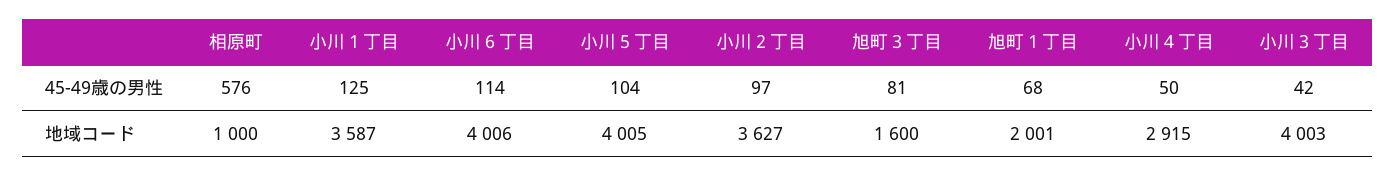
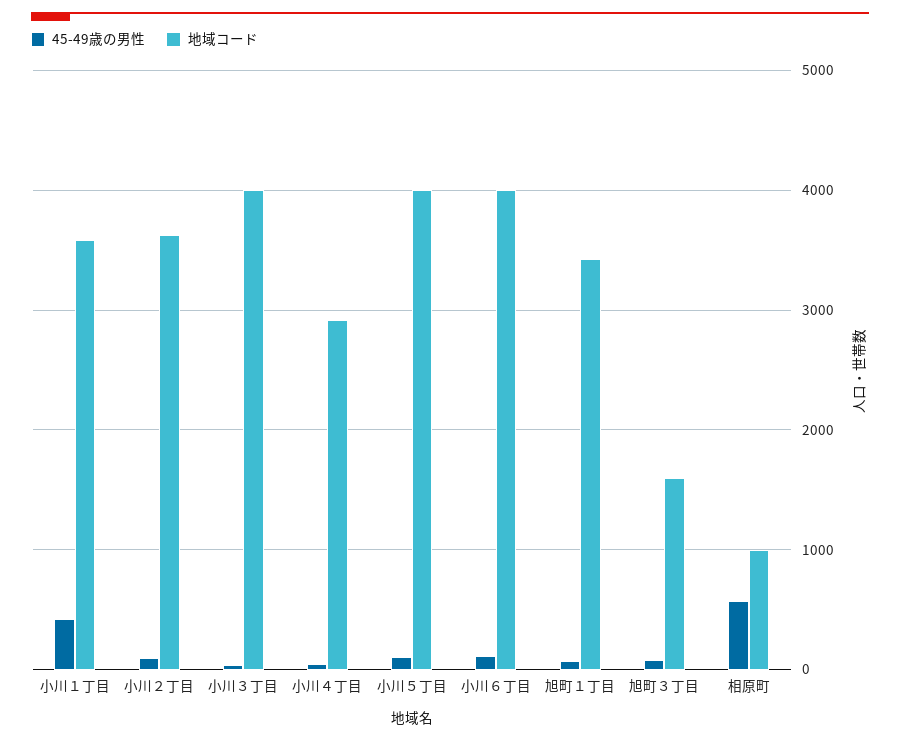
  {
    "45-49歳の男性": {
      "相原町": 576,
-     "小川１丁目": 125,
+     "小川１丁目": 400,
      "小川６丁目": 114,
      "小川５丁目": 104,
      "小川２丁目": 97,
      "旭町３丁目": 81,
      "旭町１丁目": 68,
      "小川４丁目": 50,
      "小川３丁目": 42
    },
    "地域コード": {
      "相原町": 1000,
      "小川１丁目": 3587,
      "小川６丁目": 4006,
      "小川５丁目": 4005,
      "小川２丁目": 3627,
      "旭町３丁目": 1600,
-     "旭町１丁目": 2001,
+     "旭町１丁目": 3400,
      "小川４丁目": 2915,
      "小川３丁目": 4003
    }
  }

